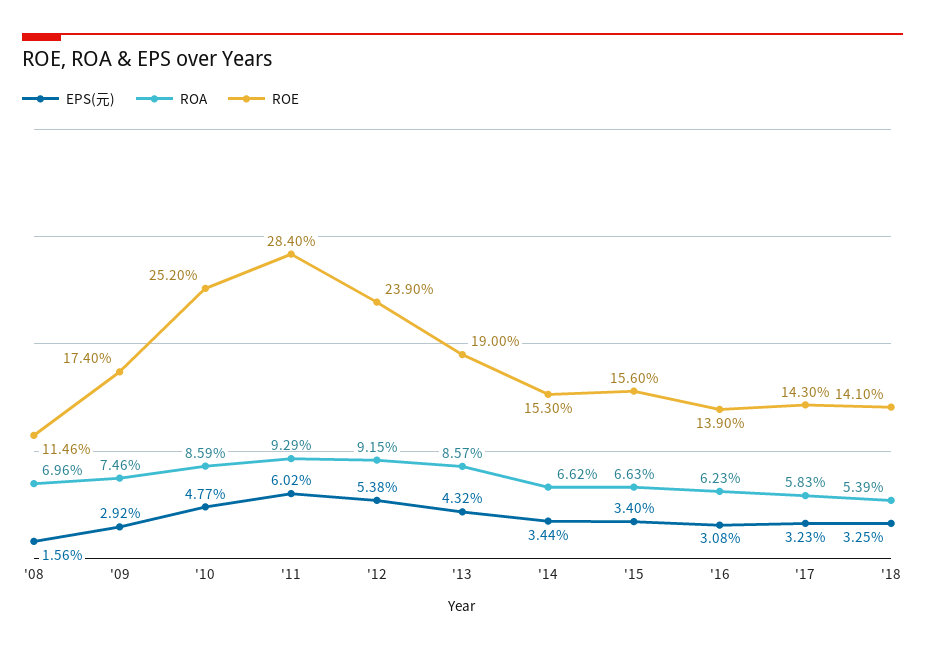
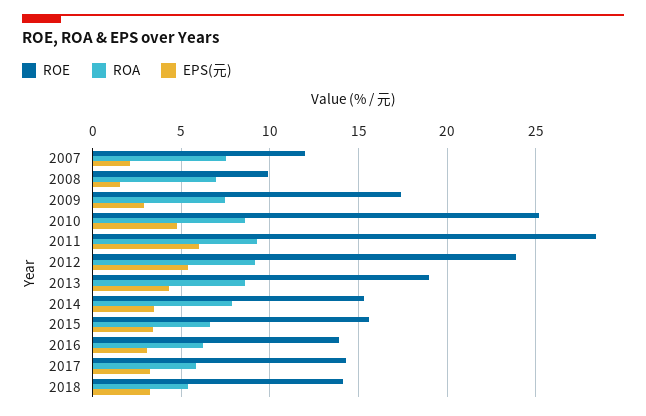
  {
    "EPS(元)": {
      "'08": 1.56,
      "'09": 2.92,
      "'10": 4.77,
      "'11": 6.02,
      "'12": 5.38,
      "'13": 4.32,
      "'14": 3.44,
      "'15": 3.4,
      "'16": 3.08,
      "'17": 3.23,
-     "'18": 3.25
+     "'18": 3.25,
+     "2007": 2
    },
    "ROA": {
      "'08": 6.96,
      "'09": 7.46,
      "'10": 8.59,
      "'11": 9.29,
      "'12": 9.15,
      "'13": 8.57,
-     "'14": 6.62,
+     "'14": 8,
      "'15": 6.63,
      "'16": 6.23,
      "'17": 5.83,
-     "'18": 5.39
+     "'18": 5.39,
+     "2007": 7.5
    },
    "ROE": {
-     "'08": 11.46,
+     "'08": 10,
      "'09": 17.4,
      "'10": 25.2,
      "'11": 28.4,
      "'12": 23.9,
      "'13": 19,
      "'14": 15.3,
      "'15": 15.6,
      "'16": 13.9,
      "'17": 14.3,
-     "'18": 14.1
+     "'18": 14.1,
+     "2007": 12
    }
  }

